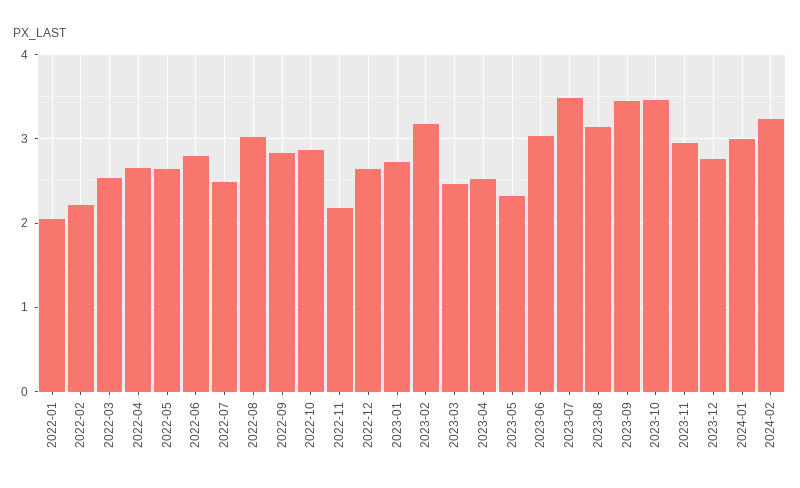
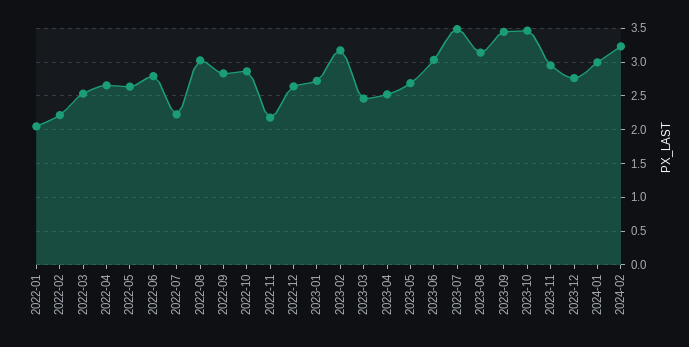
  {
    "2022-01": 2.1,
    "2022-02": 2.2,
    "2022-03": 2.5,
    "2022-04": 2.7,
    "2022-05": 2.6,
    "2022-06": 2.8,
-   "2022-07": 2.5,
+   "2022-07": 2.2,
    "2022-08": 3,
    "2022-09": 2.8,
    "2022-10": 2.9,
    "2022-11": 2.2,
    "2022-12": 2.6,
    "2023-01": 2.7,
    "2023-02": 3.2,
    "2023-03": 2.5,
    "2023-04": 2.5,
-   "2023-05": 2.3,
+   "2023-05": 2.7,
    "2023-06": 3,
    "2023-07": 3.5,
    "2023-08": 3.1,
    "2023-09": 3.4,
    "2023-10": 3.5,
    "2023-11": 3,
    "2023-12": 2.8,
    "2024-01": 3,
    "2024-02": 3.2
  }

